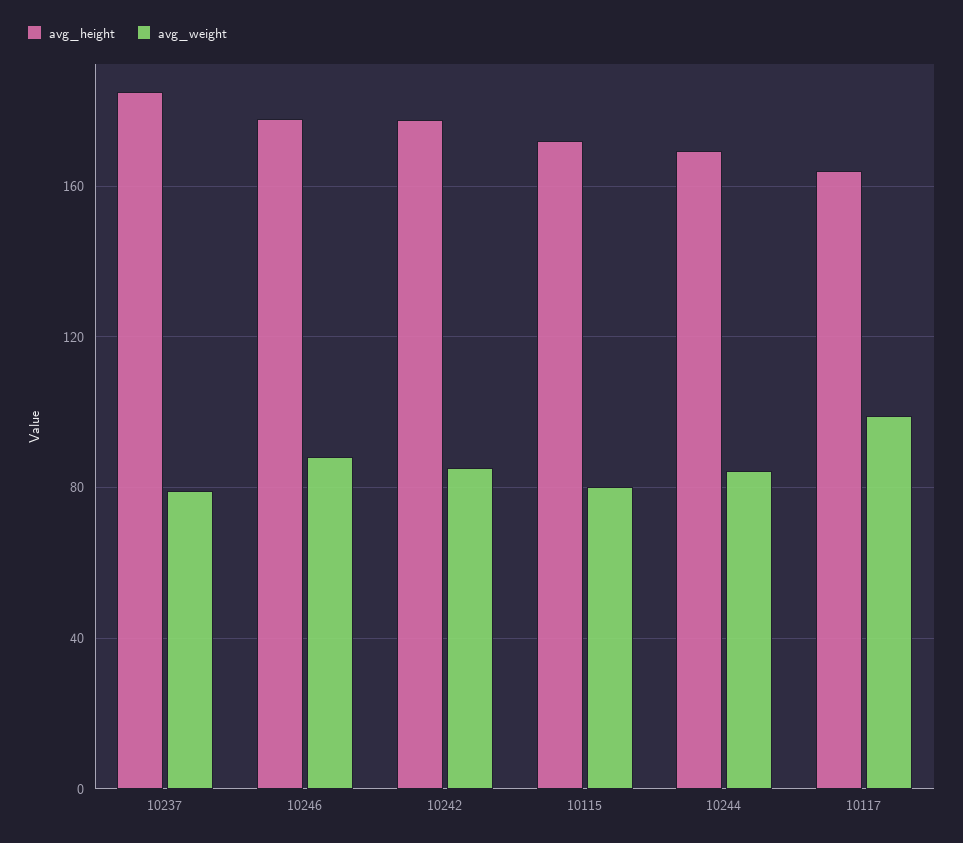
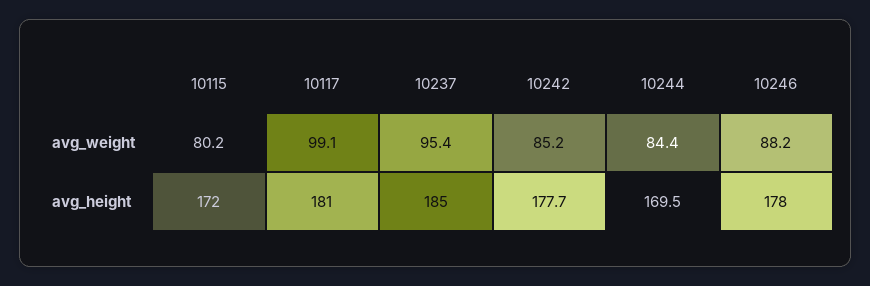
  {
    "avg_height": {
      "10237": 185,
      "10246": 178,
      "10242": 177.7,
      "10115": 172,
      "10244": 169.5,
-     "10117": 165
+     "10117": 181
    },
    "avg_weight": {
-     "10237": 80,
+     "10237": 95.4,
      "10246": 88.2,
      "10242": 85.2,
      "10115": 80.2,
      "10244": 84.4,
      "10117": 99.1
    }
  }

